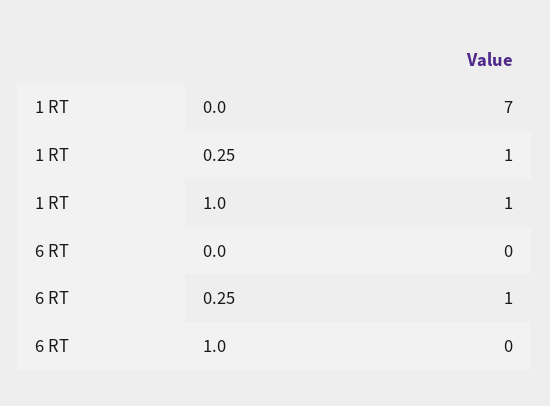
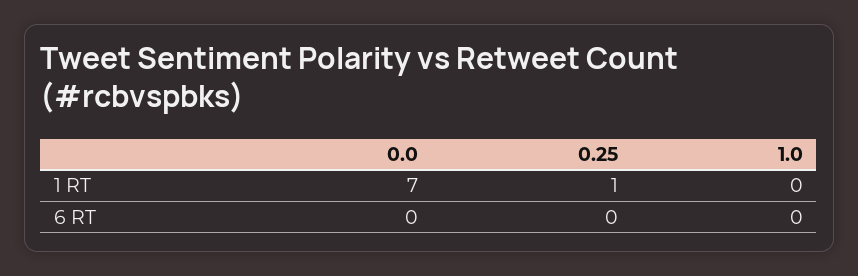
  {
    "1 RT": {
      "0.0": 7,
      "0.25": 1,
-     "1.0": 1
+     "1.0": 0
    },
    "6 RT": {
      "0.0": 0,
-     "0.25": 1,
+     "0.25": 0,
      "1.0": 0
    }
  }

